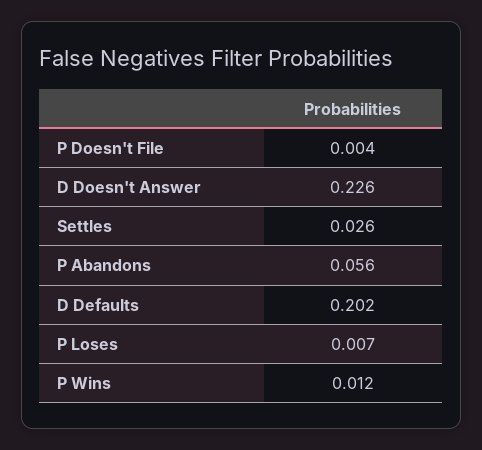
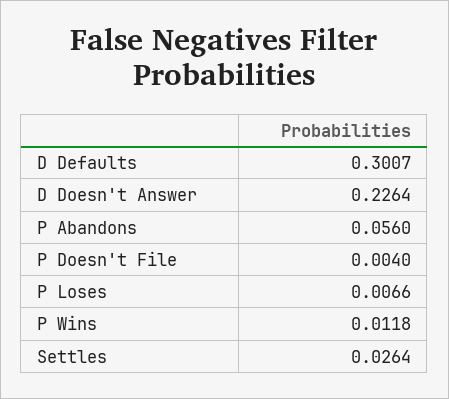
  {
    "P Doesn't File": 0.004,
    "D Doesn't Answer": 0.2264,
    "Settles": 0.0264,
    "P Abandons": 0.056,
-   "D Defaults": 0.202,
+   "D Defaults": 0.3007,
    "P Loses": 0.0066,
    "P Wins": 0.0118
  }

